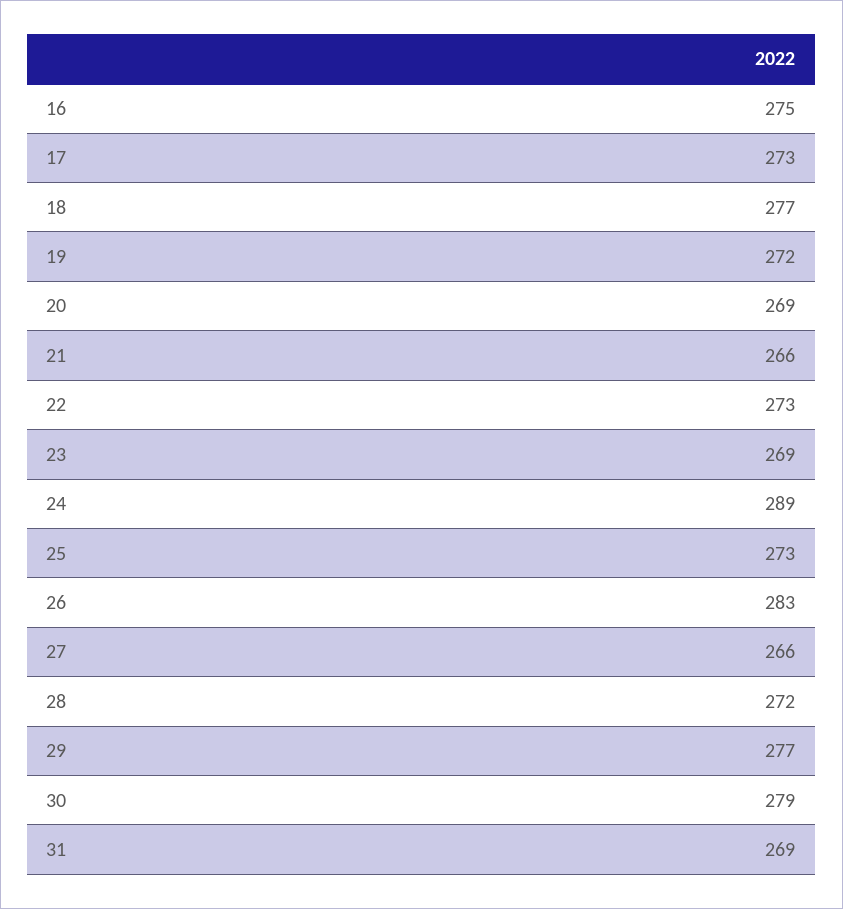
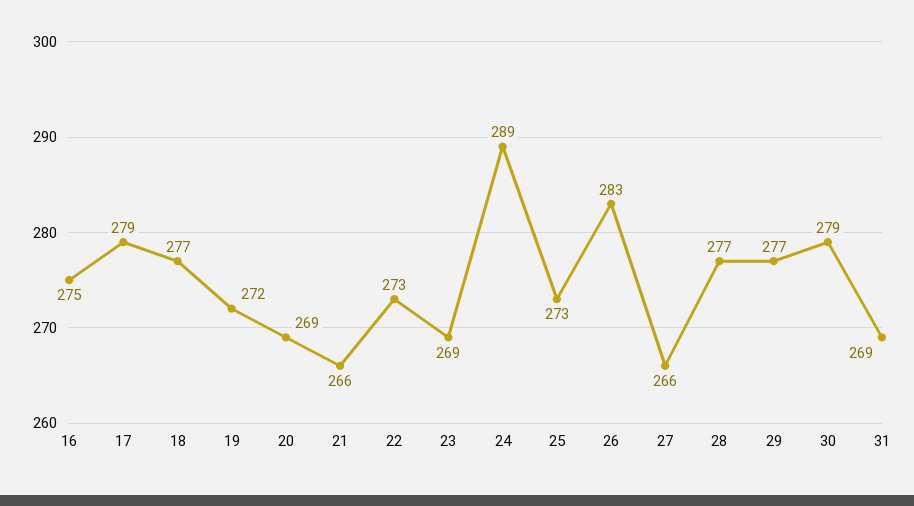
  {
    "16": 275,
-   "17": 273,
+   "17": 279,
    "18": 277,
    "19": 272,
    "20": 269,
    "21": 266,
    "22": 273,
    "23": 269,
    "24": 289,
    "25": 273,
    "26": 283,
    "27": 266,
-   "28": 272,
+   "28": 277,
    "29": 277,
    "30": 279,
    "31": 269
  }

